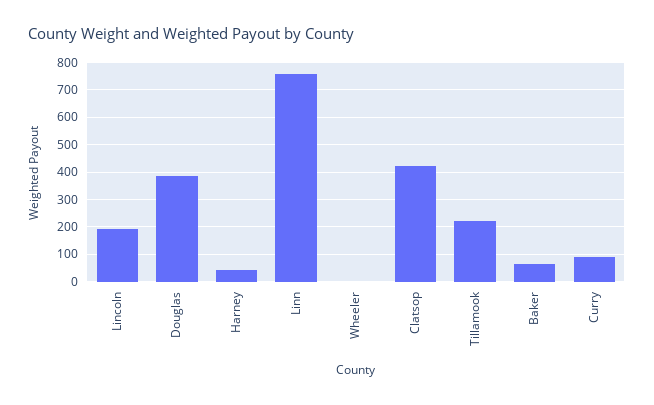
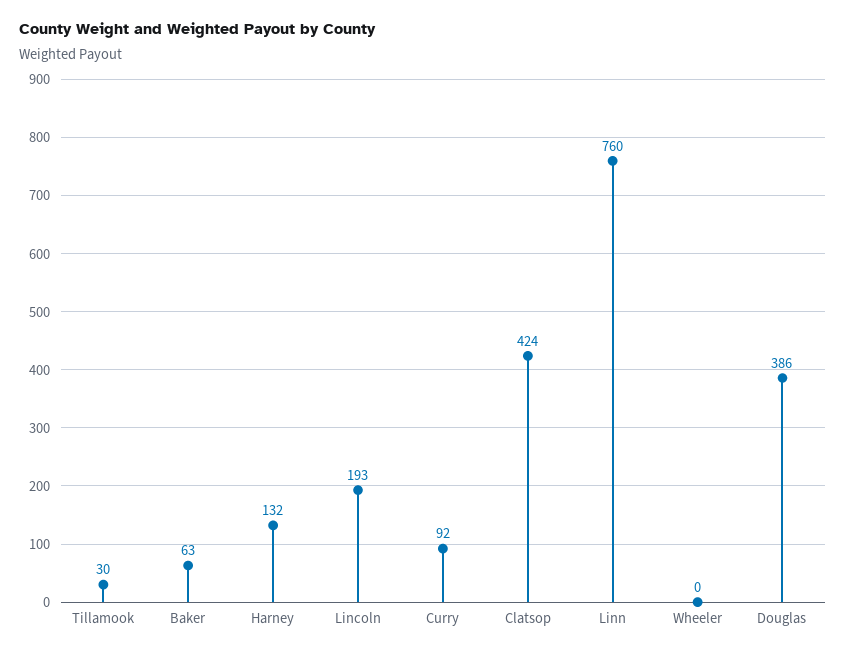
  {
    "Lincoln": 193,
    "Douglas": 386,
-   "Harney": 50,
+   "Harney": 132,
    "Linn": 760,
    "Wheeler": 0,
    "Clatsop": 424,
-   "Tillamook": 225,
+   "Tillamook": 30,
    "Baker": 63,
    "Curry": 92
  }

